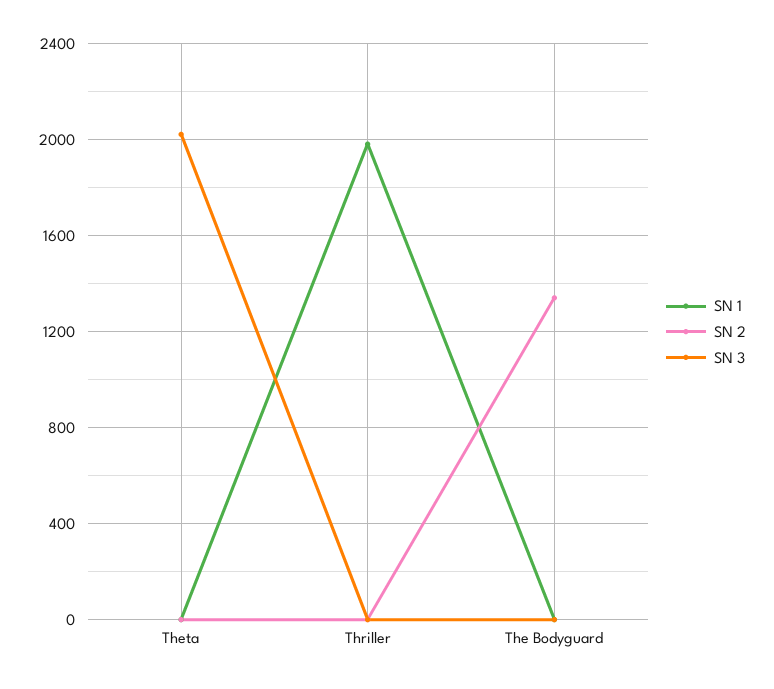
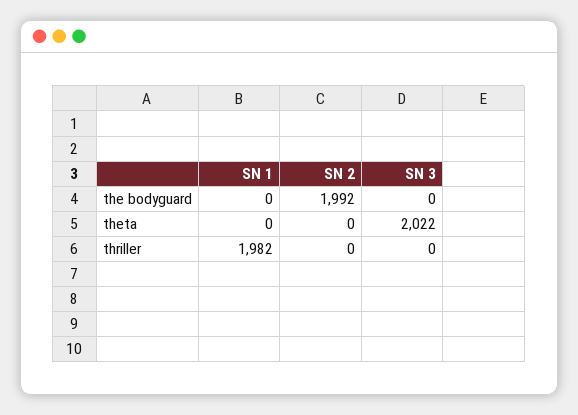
  {
    "SN 1": {
      "Theta": 0,
      "Thriller": 1982,
      "The Bodyguard": 0
    },
    "SN 2": {
      "Theta": 0,
      "Thriller": 0,
-     "The Bodyguard": 1350
+     "The Bodyguard": 1992
    },
    "SN 3": {
      "Theta": 2022,
      "Thriller": 0,
      "The Bodyguard": 0
    }
  }

